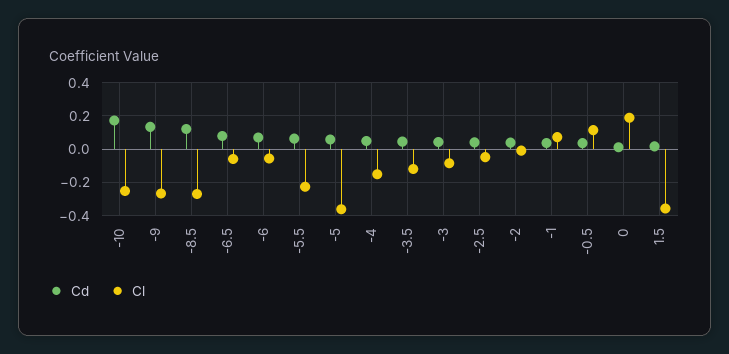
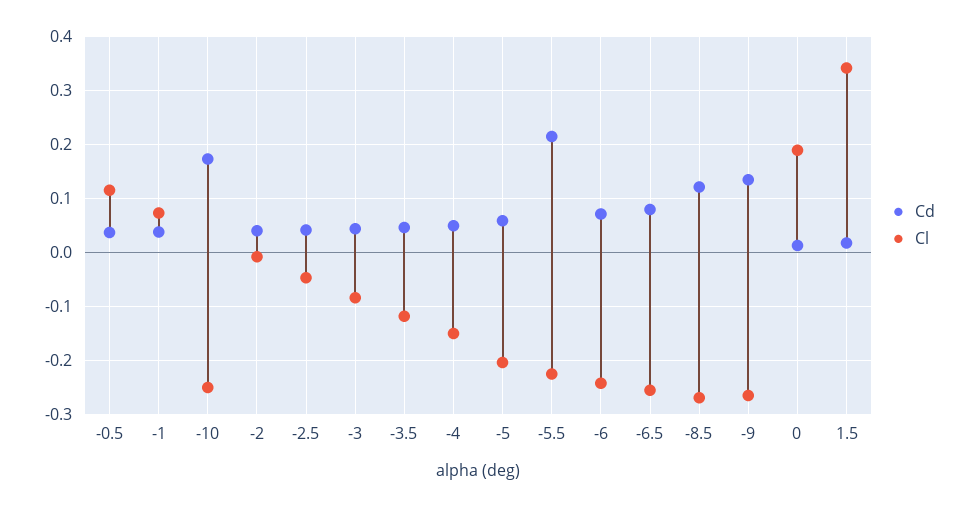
  {
    "Cd": {
      "-10": 0.18,
      "-9": 0.14,
      "-8.5": 0.12,
      "-6.5": 0.08,
      "-6": 0.08,
-     "-5.5": 0.05,
+     "-5.5": 0.22,
      "-5": 0.06,
      "-4": 0.04,
      "-3.5": 0.04,
      "-3": 0.04,
      "-2.5": 0.04,
      "-2": 0.04,
      "-1": 0.04,
      "-0.5": 0.04,
      "0": 0.02,
      "1.5": 0.02
    },
    "Cl": {
      "-10": -0.26,
      "-9": -0.26,
      "-8.5": -0.26,
-     "-6.5": -0.05,
+     "-6.5": -0.26,
-     "-6": -0.05,
+     "-6": -0.24,
      "-5.5": -0.22,
-     "-5": -0.35,
+     "-5": -0.2,
      "-4": -0.16,
      "-3.5": -0.12,
      "-3": -0.08,
      "-2.5": -0.04,
      "-2": 0,
      "-1": 0.08,
      "-0.5": 0.12,
      "0": 0.18,
-     "1.5": -0.35
+     "1.5": 0.34
    }
  }

